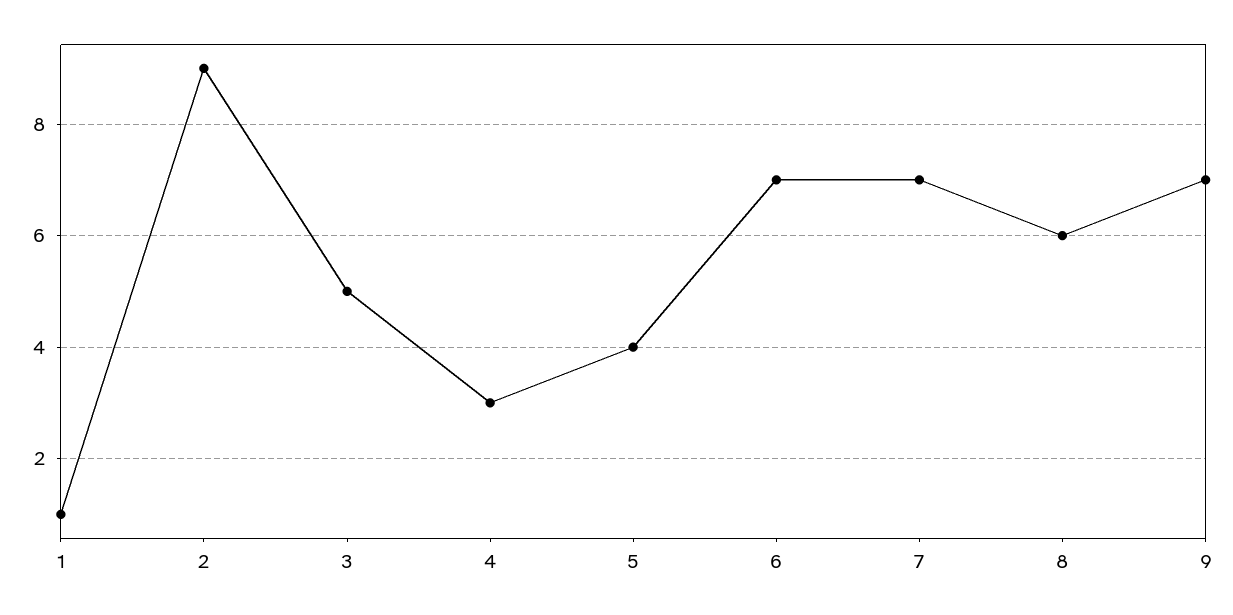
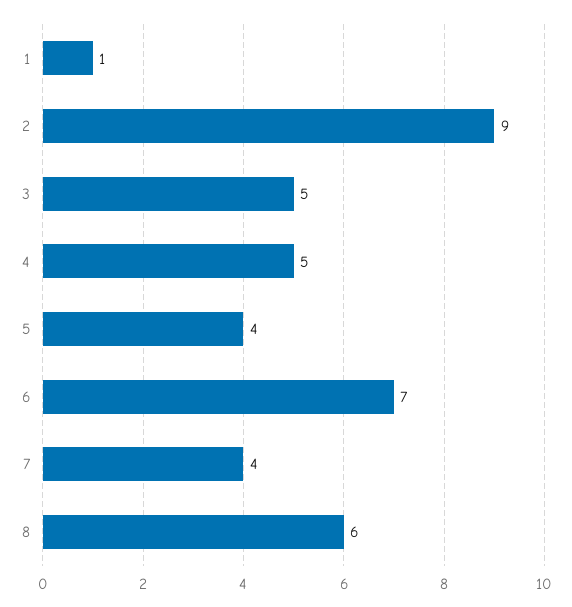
  {
    "1": 1,
    "2": 9,
    "3": 5,
-   "4": 3,
+   "4": 5,
    "5": 4,
    "6": 7,
-   "7": 7,
+   "7": 4,
-   "8": 6,
+   "8": 6
-   "9": 7
  }

